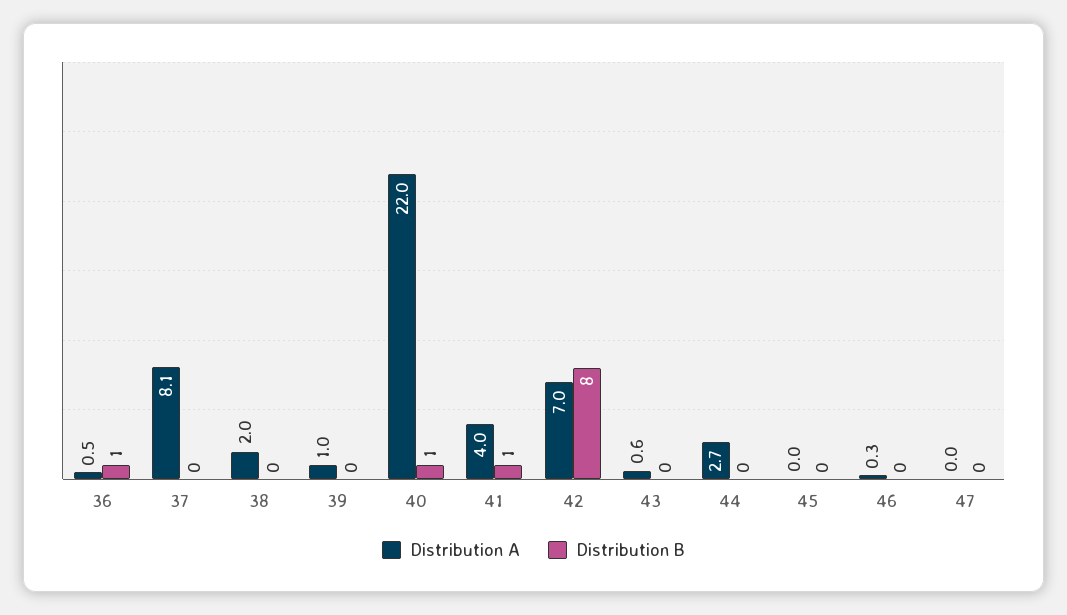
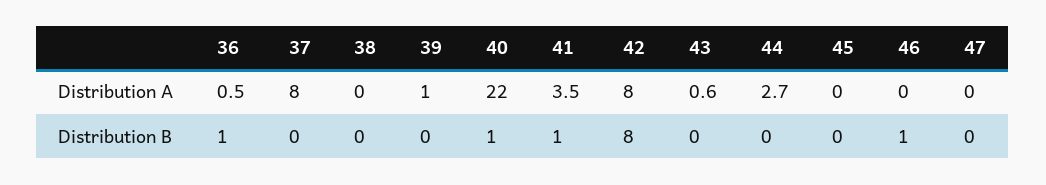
  {
    "Distribution A": {
      "36": 0.5,
-     "37": 8.1,
+     "37": 8,
-     "38": 2,
+     "38": 0,
      "39": 1,
      "40": 22,
-     "41": 4,
+     "41": 3.5,
-     "42": 7,
+     "42": 8,
      "43": 0.6,
      "44": 2.7,
      "45": 0,
-     "46": 0.3,
+     "46": 0,
      "47": 0
    },
    "Distribution B": {
      "36": 1,
      "37": 0,
      "38": 0,
      "39": 0,
      "40": 1,
      "41": 1,
      "42": 8,
      "43": 0,
      "44": 0,
      "45": 0,
-     "46": 0,
+     "46": 1,
      "47": 0
    }
  }

